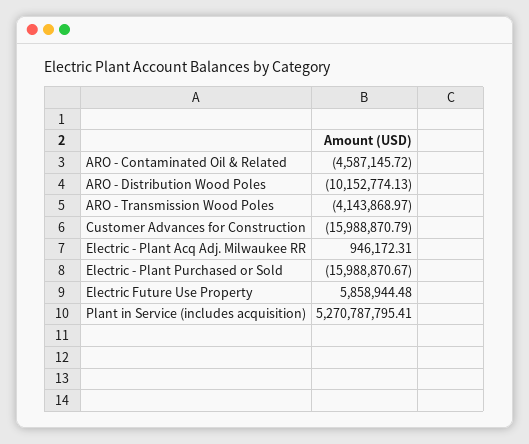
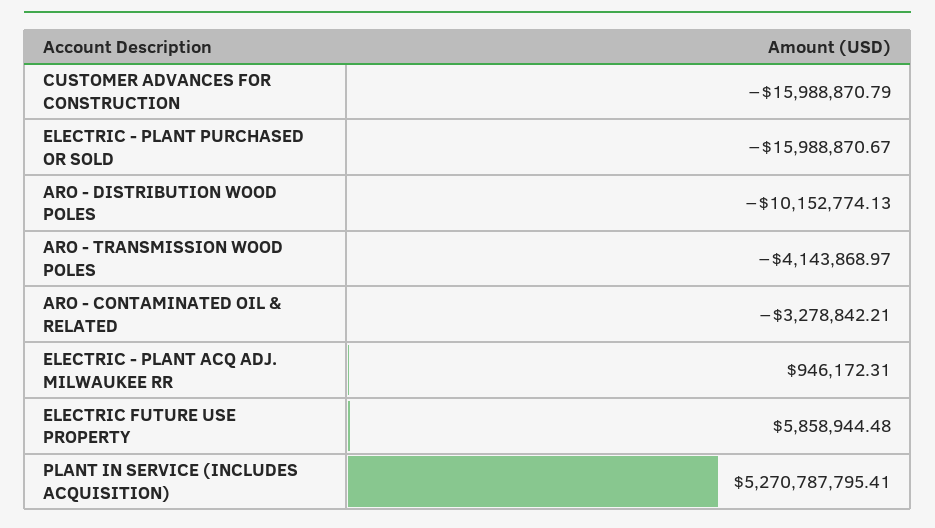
  {
-   "ARO - Contaminated Oil & Related": -4587145.72,
+   "ARO - Contaminated Oil & Related": -3278842.21,
    "ARO - Distribution Wood Poles": -10152774.13,
    "ARO - Transmission Wood Poles": -4143868.97,
    "Customer Advances for Construction": -15988870.79,
    "Electric - Plant Acq Adj. Milwaukee RR": 946172.31,
    "Electric - Plant Purchased or Sold": -15988870.67,
    "Electric Future Use Property": 5858944.48,
    "Plant in Service (includes acquisition)": 5270787795.41
  }

